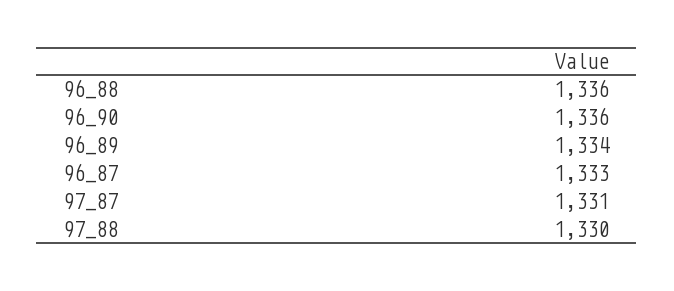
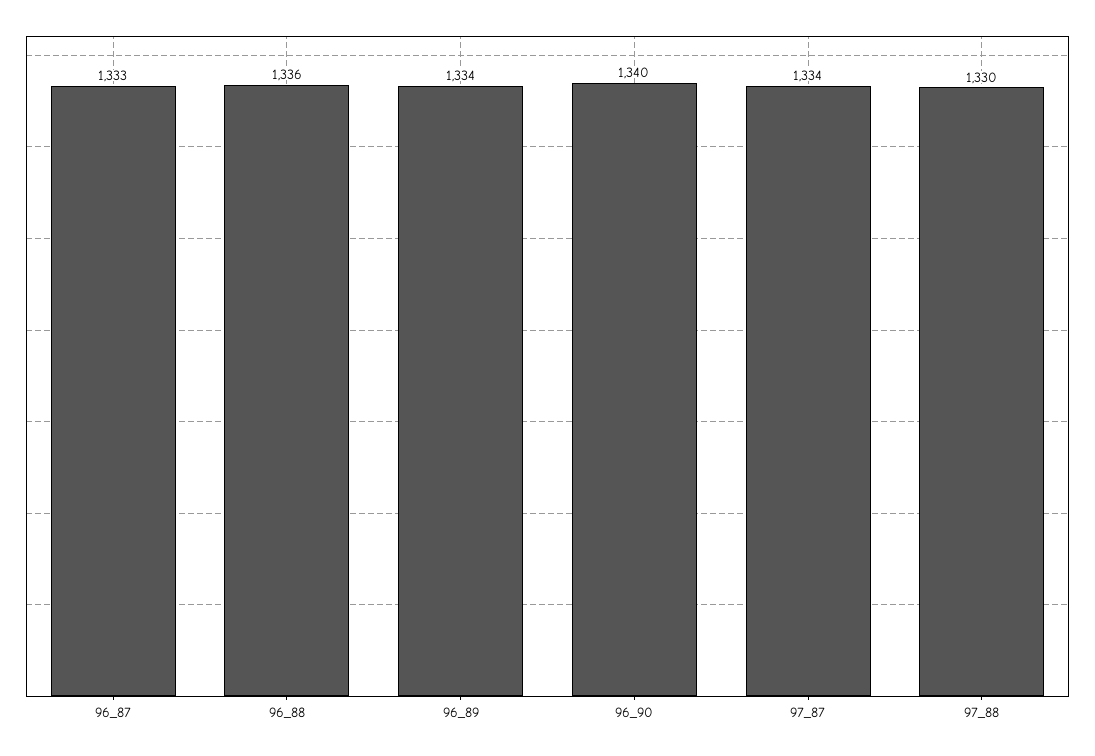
  {
    "96_88": 1336,
-   "96_90": 1336,
+   "96_90": 1340,
    "96_89": 1334,
    "96_87": 1333,
-   "97_87": 1331,
+   "97_87": 1334,
    "97_88": 1330
  }

